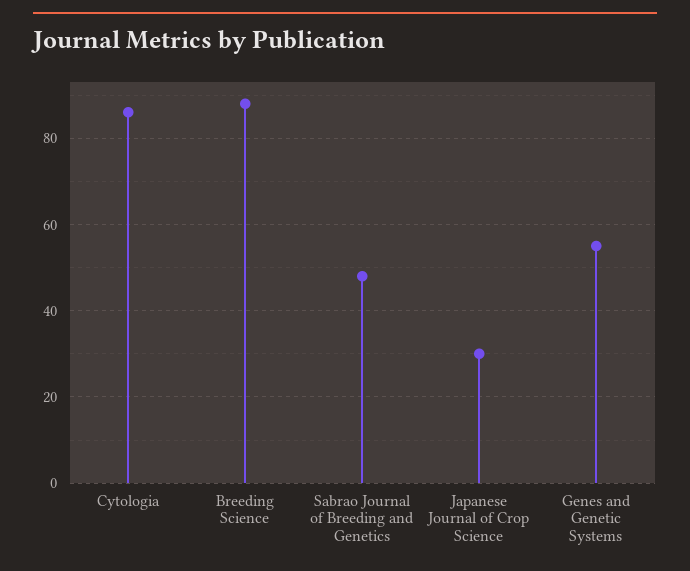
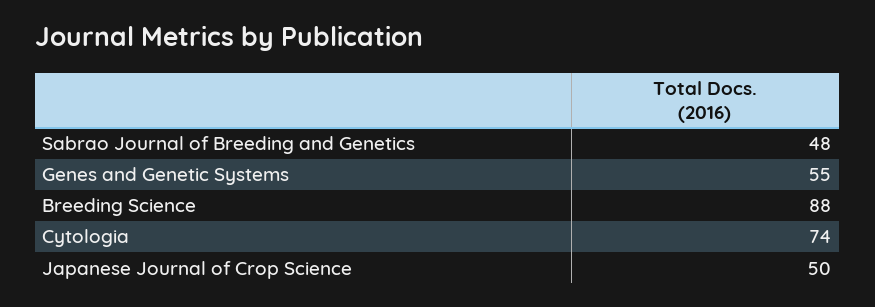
  {
-   "Cytologia": 85,
+   "Cytologia": 74,
    "Breeding Science": 88,
    "Sabrao Journal of Breeding and Genetics": 48,
-   "Japanese Journal of Crop Science": 30,
+   "Japanese Journal of Crop Science": 50,
    "Genes and Genetic Systems": 55
  }

